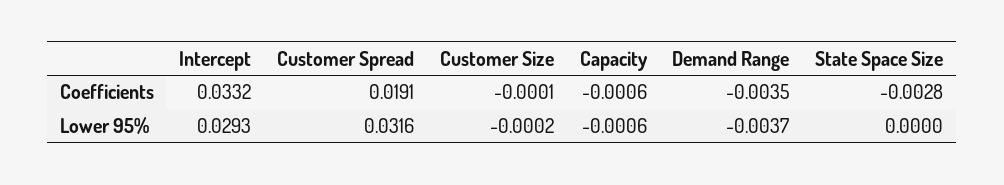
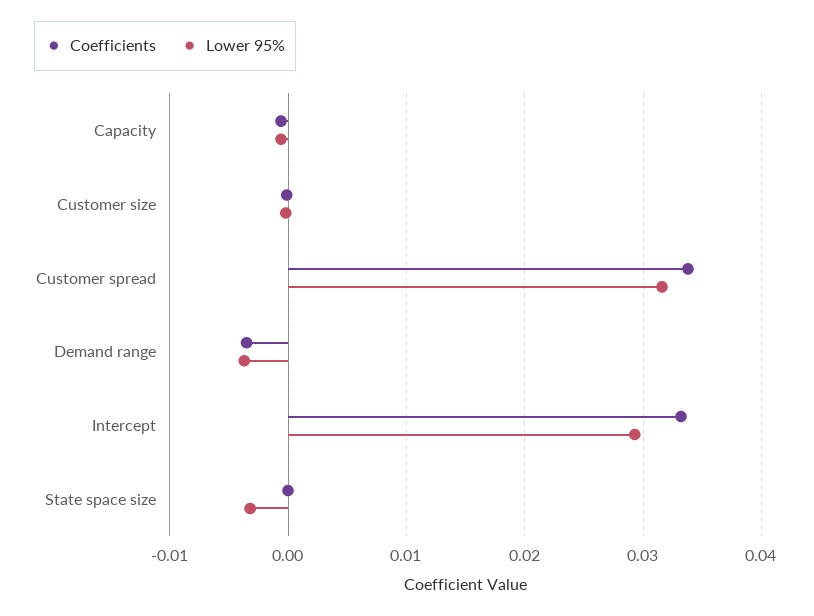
  {
    "Coefficients": {
      "Intercept": 0.0332,
-     "Customer Spread": 0.0191,
+     "Customer Spread": 0.034,
      "Customer Size": -0.0001,
      "Capacity": -0.0006,
      "Demand Range": -0.0035,
-     "State Space Size": -0.0028
+     "State Space Size": 0
    },
    "Lower 95%": {
      "Intercept": 0.0293,
      "Customer Spread": 0.0316,
      "Customer Size": -0.0002,
      "Capacity": -0.0006,
      "Demand Range": -0.0037,
-     "State Space Size": 0
+     "State Space Size": -0.003
    }
  }

